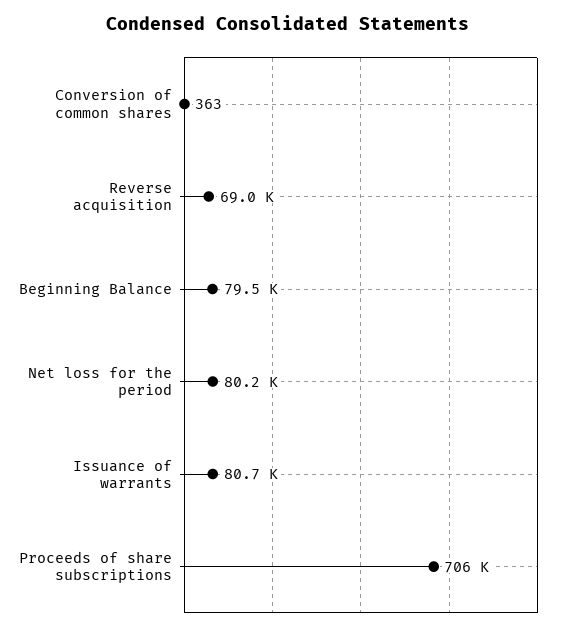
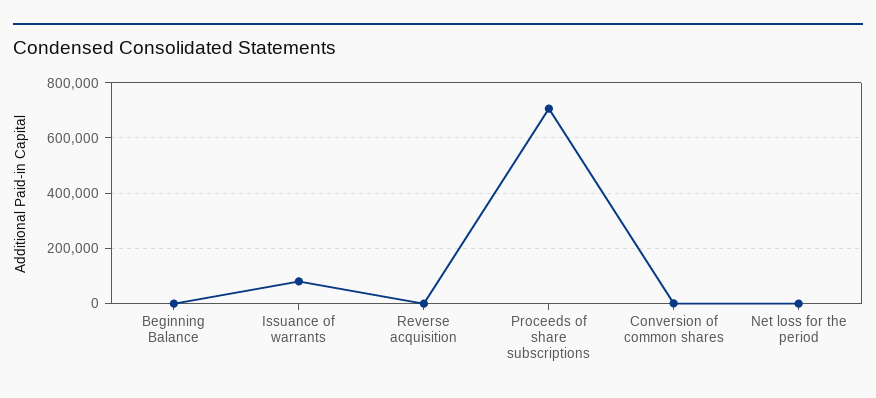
  {
    "Conversion of common shares": 363,
-   "Reverse acquisition": 69000,
+   "Reverse acquisition": 0,
-   "Beginning Balance": 79500,
+   "Beginning Balance": 0,
-   "Net loss for the period": 80200,
+   "Net loss for the period": 0,
    "Issuance of warrants": 80700,
    "Proceeds of share subscriptions": 706000
  }

